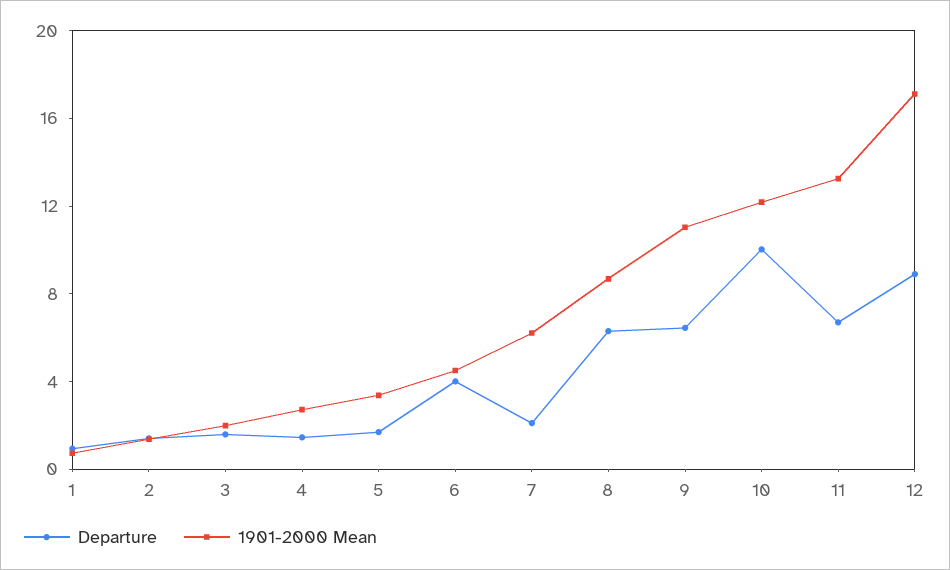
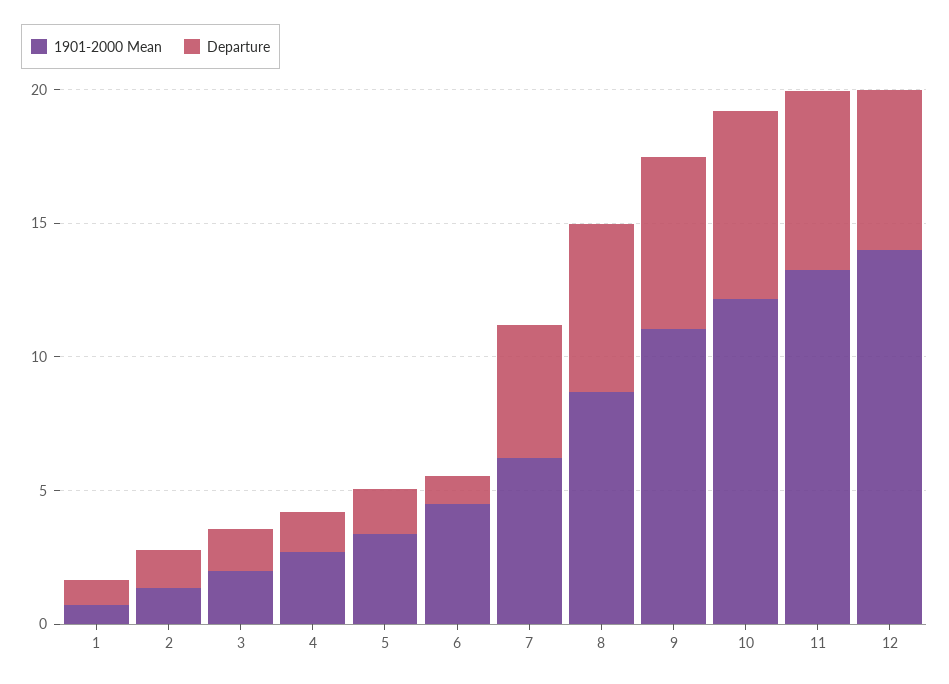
  {
    "Departure": {
      "1": 1,
      "2": 1,
      "3": 2,
      "4": 1,
      "5": 2,
-     "6": 4,
+     "6": 1,
-     "7": 2,
+     "7": 5,
      "8": 6,
      "9": 6,
-     "10": 10,
+     "10": 7,
      "11": 7,
-     "12": 9
+     "12": 6
    },
    "1901-2000 Mean": {
      "1": 1,
      "2": 1,
      "3": 2,
      "4": 3,
      "5": 3,
      "6": 5,
      "7": 6,
      "8": 9,
      "9": 11,
      "10": 12,
      "11": 13,
-     "12": 17
+     "12": 14
    }
  }

